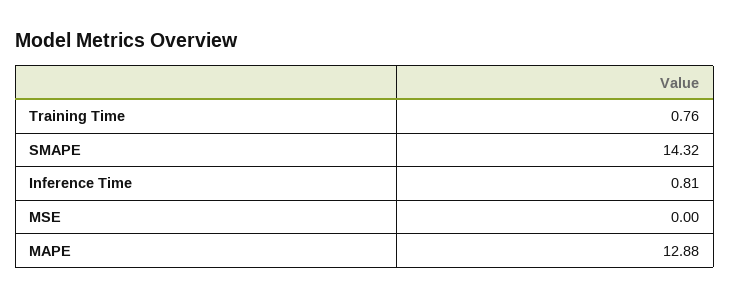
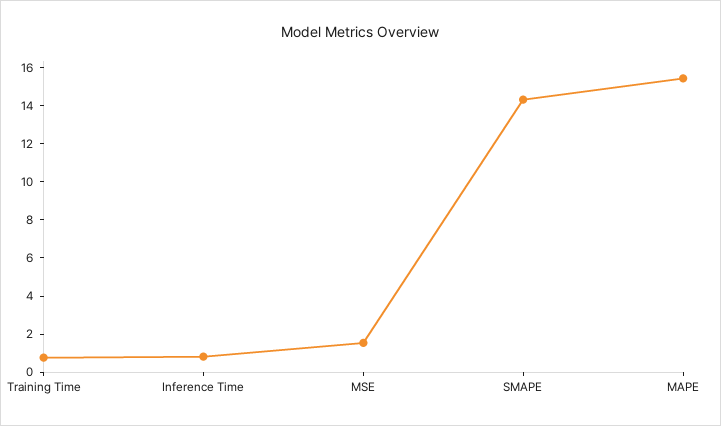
  {
    "Training Time": 0.76,
    "SMAPE": 14.32,
    "Inference Time": 0.81,
-   "MSE": 0,
+   "MSE": 1.5,
-   "MAPE": 12.88
+   "MAPE": 15.5
  }

